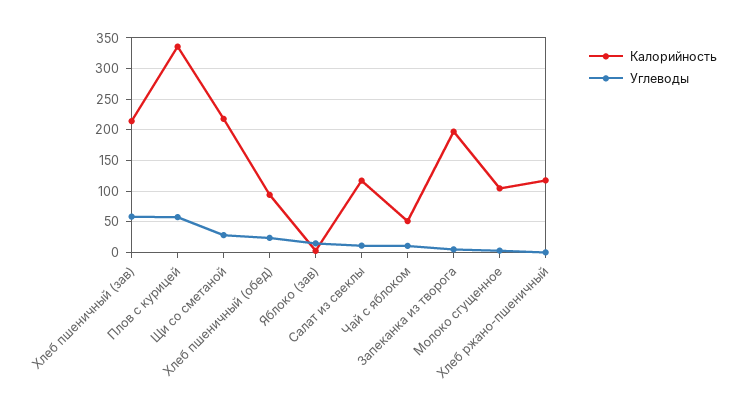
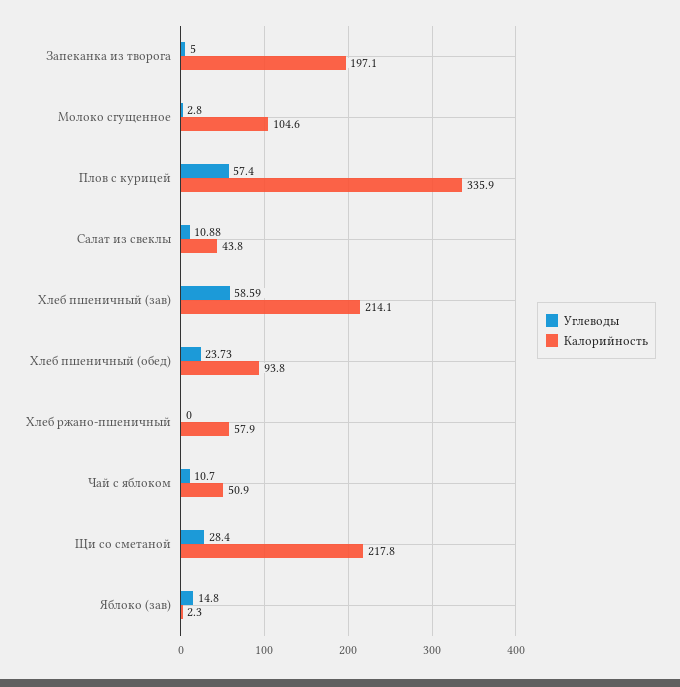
  {
    "Калорийность": {
      "Хлеб пшеничный (зав)": 214.1,
      "Плов с курицей": 335.9,
      "Щи со сметаной": 217.8,
      "Хлеб пшеничный (обед)": 93.8,
      "Яблоко (зав)": 2.3,
-     "Салат из свеклы": 120,
+     "Салат из свеклы": 43.8,
      "Чай с яблоком": 50.9,
      "Запеканка из творога": 197.1,
      "Молоко сгущенное": 104.6,
-     "Хлеб ржано-пшеничный": 120
+     "Хлеб ржано-пшеничный": 57.9
    },
    "Углеводы": {
      "Хлеб пшеничный (зав)": 58.59,
      "Плов с курицей": 57.4,
      "Щи со сметаной": 28.4,
      "Хлеб пшеничный (обед)": 23.73,
      "Яблоко (зав)": 14.8,
      "Салат из свеклы": 10.88,
      "Чай с яблоком": 10.7,
      "Запеканка из творога": 5,
      "Молоко сгущенное": 2.8,
      "Хлеб ржано-пшеничный": 0
    }
  }

